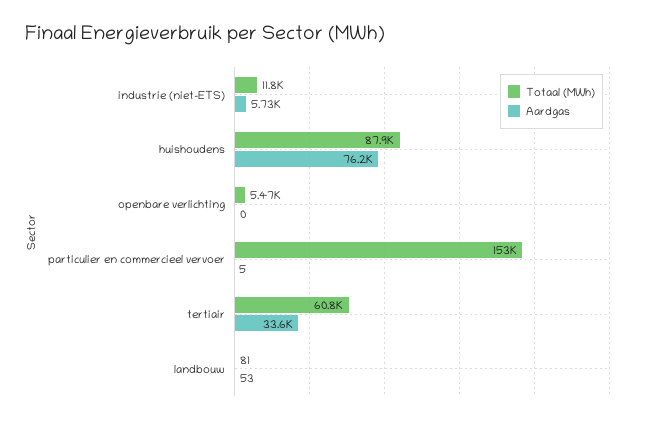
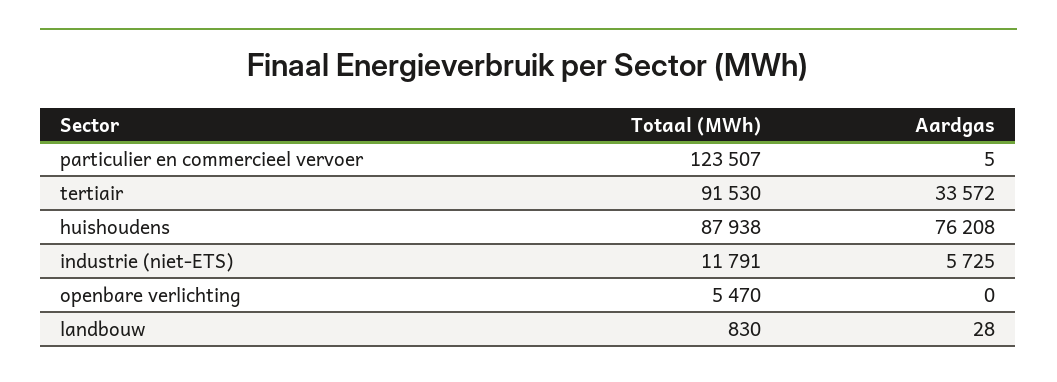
  {
    "Totaal (MWh)": {
      "industrie (niet-ETS)": 11791,
      "huishoudens": 87938,
      "openbare verlichting": 5470,
-     "particulier en commercieel vervoer": 153000,
+     "particulier en commercieel vervoer": 123507,
-     "tertiair": 60800,
+     "tertiair": 91530,
-     "landbouw": 81
+     "landbouw": 830
    },
    "Aardgas": {
      "industrie (niet-ETS)": 5725,
      "huishoudens": 76208,
      "openbare verlichting": 0,
      "particulier en commercieel vervoer": 5,
      "tertiair": 33572,
-     "landbouw": 53
+     "landbouw": 28
    }
  }

